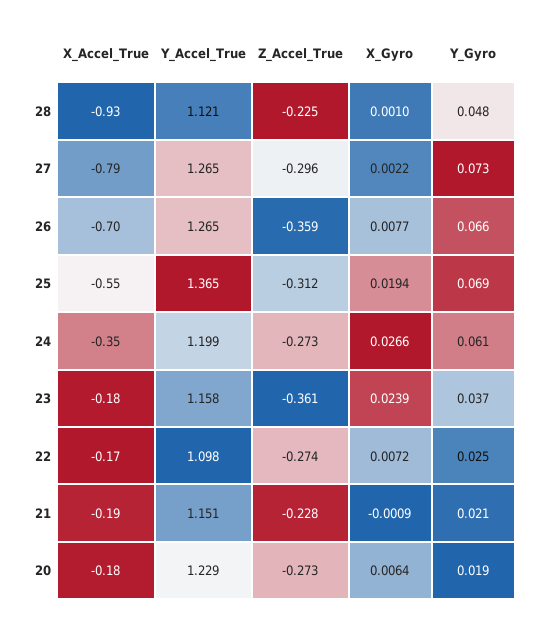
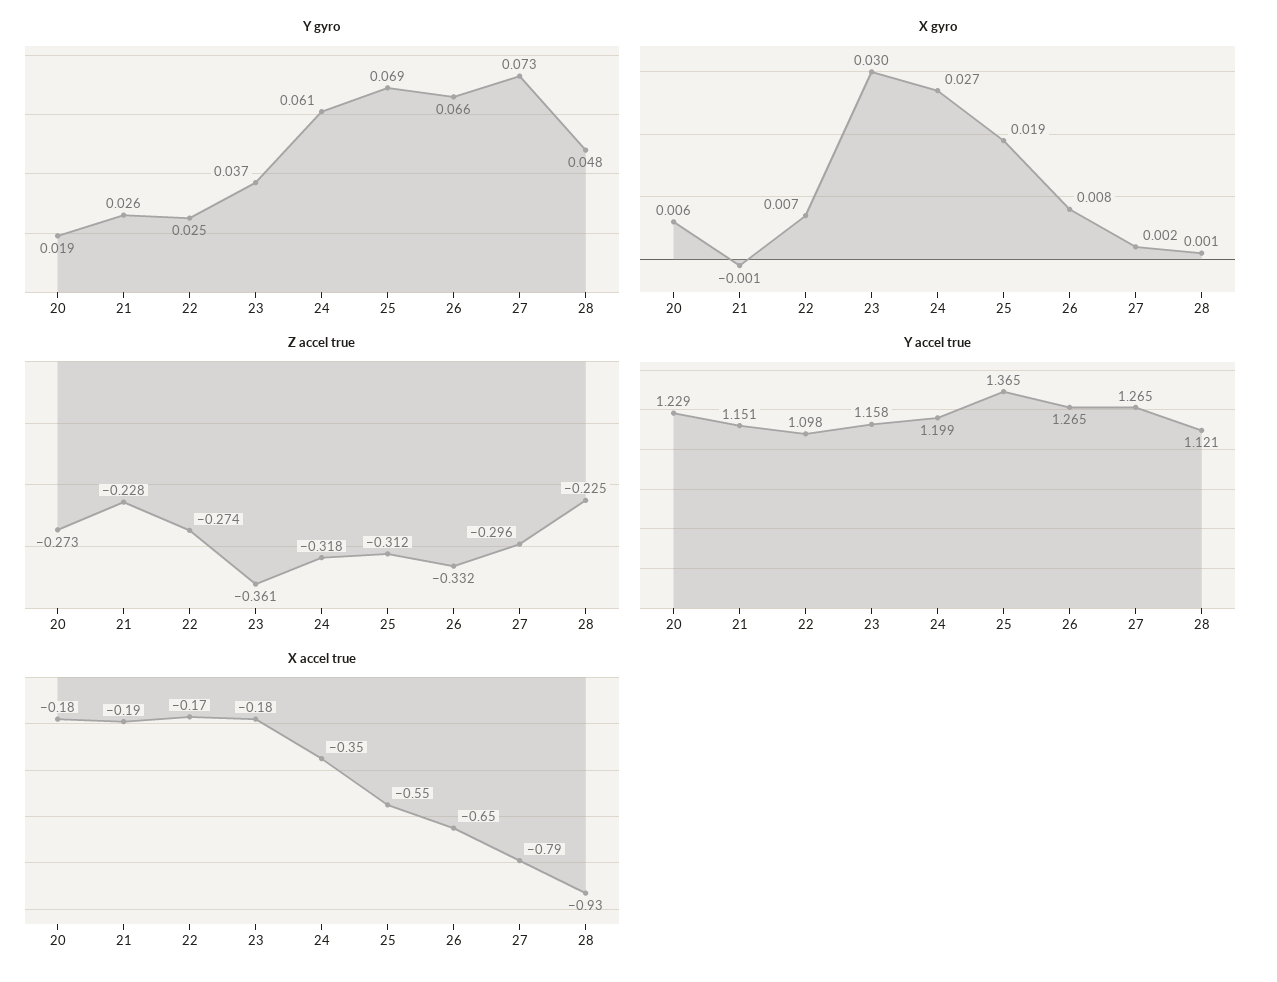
  {
    "X_Accel_True": {
      "28": -0.93,
      "27": -0.79,
-     "26": -0.7,
+     "26": -0.65,
      "25": -0.55,
      "24": -0.35,
      "23": -0.18,
      "22": -0.17,
      "21": -0.19,
      "20": -0.18
    },
    "Y_Accel_True": {
      "28": 1.121,
      "27": 1.265,
      "26": 1.265,
      "25": 1.365,
      "24": 1.199,
      "23": 1.158,
      "22": 1.098,
      "21": 1.151,
      "20": 1.229
    },
    "Z_Accel_True": {
      "28": -0.225,
      "27": -0.296,
-     "26": -0.359,
+     "26": -0.332,
      "25": -0.312,
-     "24": -0.273,
+     "24": -0.318,
      "23": -0.361,
      "22": -0.274,
      "21": -0.228,
      "20": -0.273
    },
    "X_Gyro": {
      "28": 0.001,
      "27": 0.0022,
      "26": 0.0077,
      "25": 0.0194,
      "24": 0.0266,
-     "23": 0.0239,
+     "23": 0.03,
      "22": 0.0072,
      "21": -0.0009,
      "20": 0.0064
    },
    "Y_Gyro": {
      "28": 0.048,
      "27": 0.073,
      "26": 0.066,
      "25": 0.069,
      "24": 0.061,
      "23": 0.037,
      "22": 0.025,
-     "21": 0.021,
+     "21": 0.026,
      "20": 0.019
    }
  }

